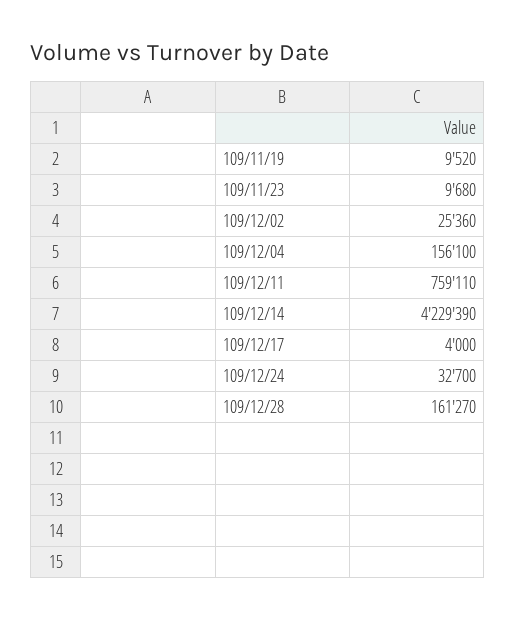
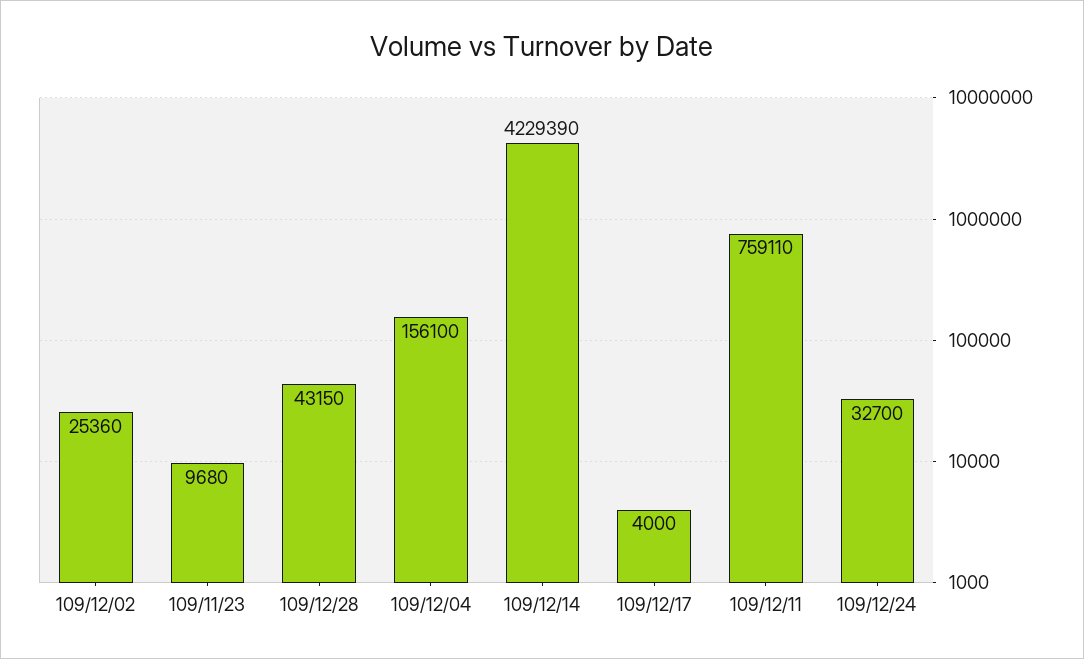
  {
-   "109/11/19": 9520,
    "109/11/23": 9680,
    "109/12/02": 25360,
    "109/12/04": 156100,
    "109/12/11": 759110,
    "109/12/14": 4229390,
    "109/12/17": 4000,
    "109/12/24": 32700,
-   "109/12/28": 161270
+   "109/12/28": 43150
  }

